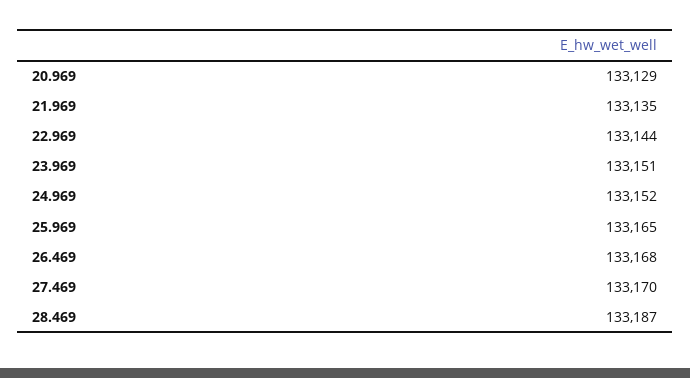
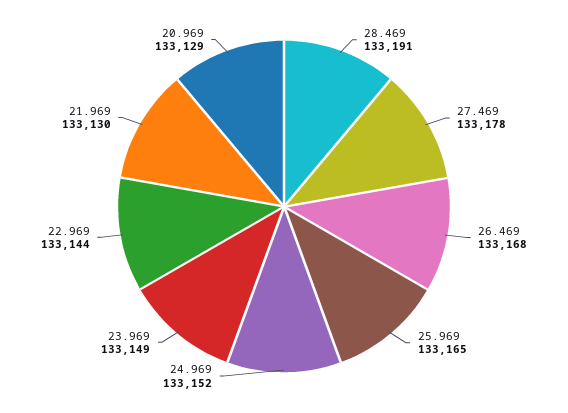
  {
    "20.969": 133129,
-   "21.969": 133135,
+   "21.969": 133130,
    "22.969": 133144,
-   "23.969": 133151,
+   "23.969": 133149,
    "24.969": 133152,
    "25.969": 133165,
    "26.469": 133168,
-   "27.469": 133170,
+   "27.469": 133178,
-   "28.469": 133187
+   "28.469": 133191
  }

